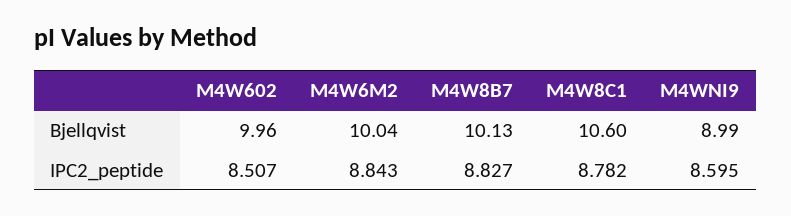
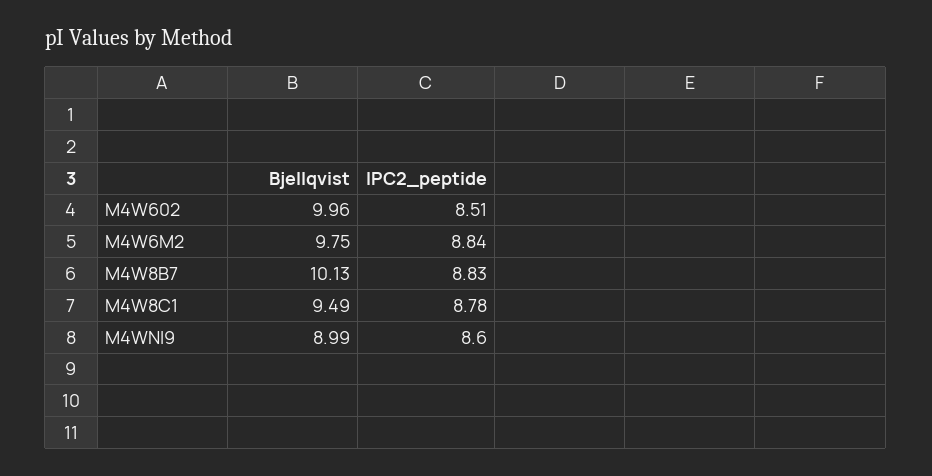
  {
    "M4W602": {
      "Bjellqvist": 9.96,
      "IPC2_peptide": 8.507
    },
    "M4W6M2": {
-     "Bjellqvist": 10.04,
+     "Bjellqvist": 9.75,
      "IPC2_peptide": 8.843
    },
    "M4W8B7": {
      "Bjellqvist": 10.13,
      "IPC2_peptide": 8.827
    },
    "M4W8C1": {
-     "Bjellqvist": 10.6,
+     "Bjellqvist": 9.49,
      "IPC2_peptide": 8.782
    },
    "M4WNI9": {
      "Bjellqvist": 8.99,
      "IPC2_peptide": 8.595
    }
  }

